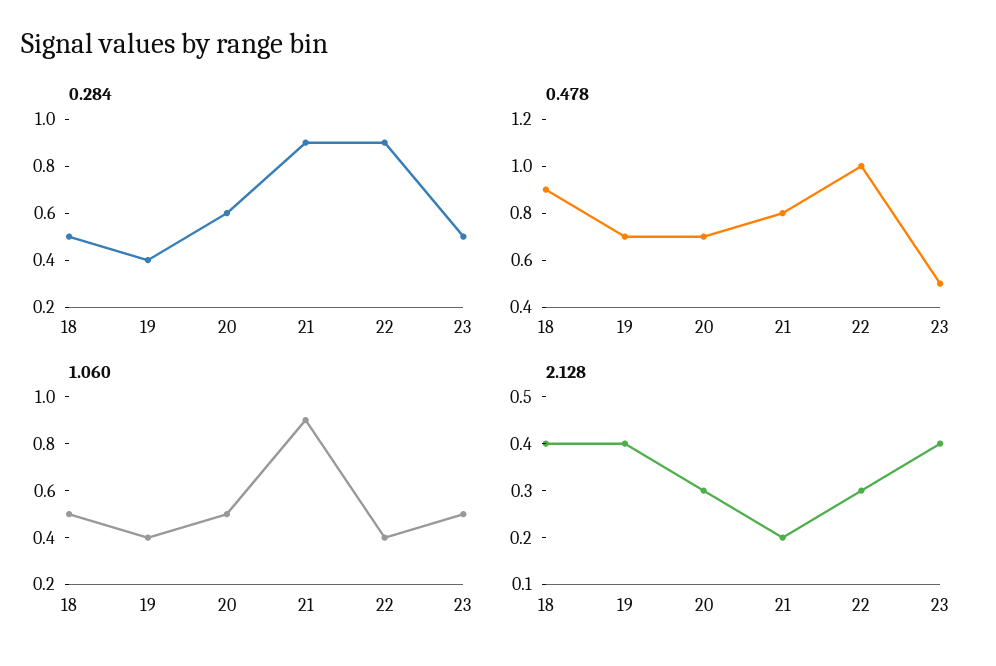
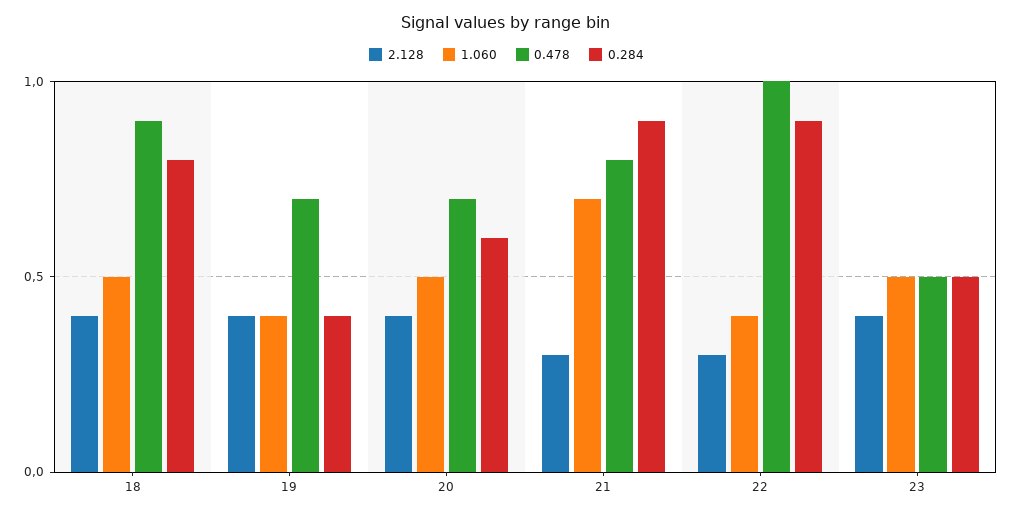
  {
    "0.284": {
-     "18": 0.5,
+     "18": 0.8,
      "19": 0.4,
      "20": 0.6,
      "21": 0.9,
      "22": 0.9,
      "23": 0.5
    },
    "0.478": {
      "18": 0.9,
      "19": 0.7,
      "20": 0.7,
      "21": 0.8,
      "22": 1,
      "23": 0.5
    },
    "1.060": {
      "18": 0.5,
      "19": 0.4,
      "20": 0.5,
-     "21": 0.9,
+     "21": 0.7,
      "22": 0.4,
      "23": 0.5
    },
    "2.128": {
      "18": 0.4,
      "19": 0.4,
-     "20": 0.3,
+     "20": 0.4,
-     "21": 0.2,
+     "21": 0.3,
      "22": 0.3,
      "23": 0.4
    }
  }

